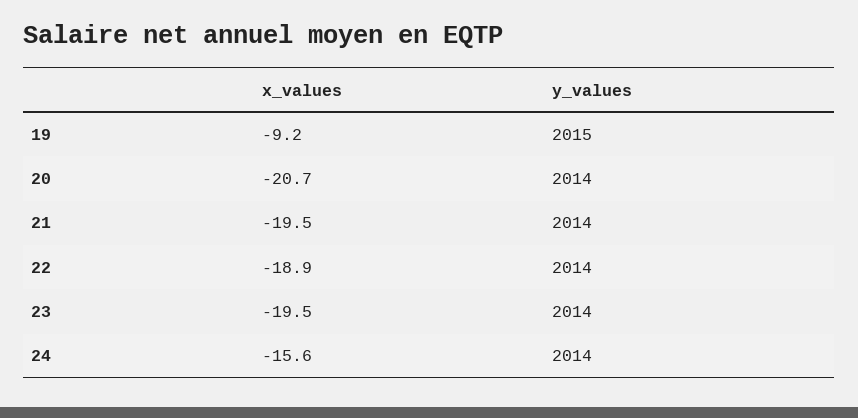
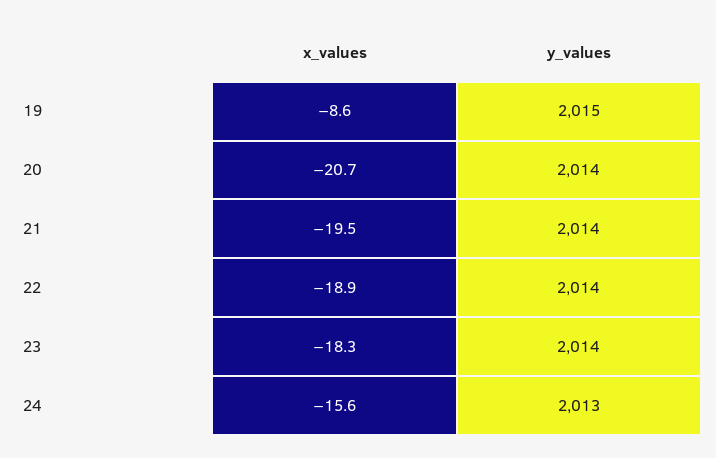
  {
    "x_values": {
-     "19": -9.2,
+     "19": -8.6,
      "20": -20.7,
      "21": -19.5,
      "22": -18.9,
-     "23": -19.5,
+     "23": -18.3,
      "24": -15.6
    },
    "y_values": {
      "19": 2015,
      "20": 2014,
      "21": 2014,
      "22": 2014,
      "23": 2014,
-     "24": 2014
+     "24": 2013
    }
  }

